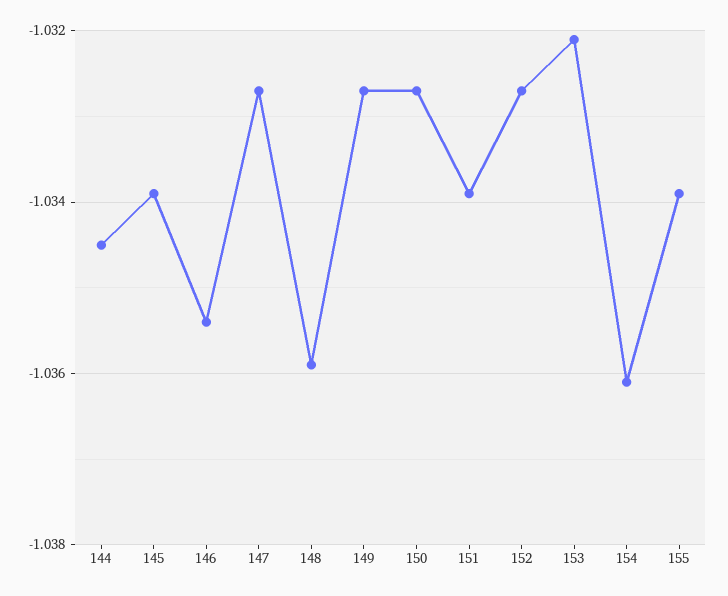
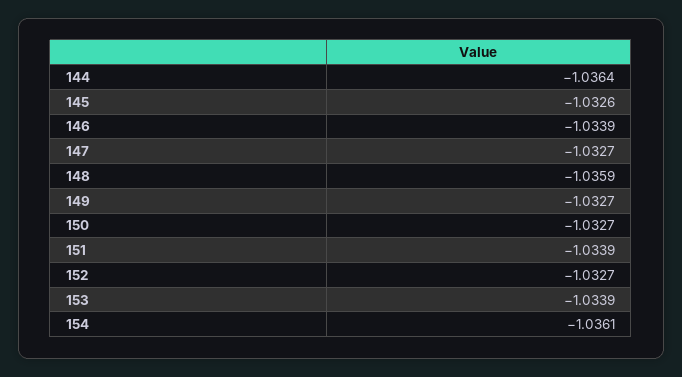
  {
-   "144": -1.0345,
+   "144": -1.0364,
-   "145": -1.034,
+   "145": -1.0326,
-   "146": -1.0355,
+   "146": -1.0339,
    "147": -1.0327,
    "148": -1.0359,
    "149": -1.0327,
    "150": -1.0327,
    "151": -1.0339,
    "152": -1.0327,
-   "153": -1.032,
+   "153": -1.0339,
-   "154": -1.0361,
+   "154": -1.0361
-   "155": -1.034
  }

